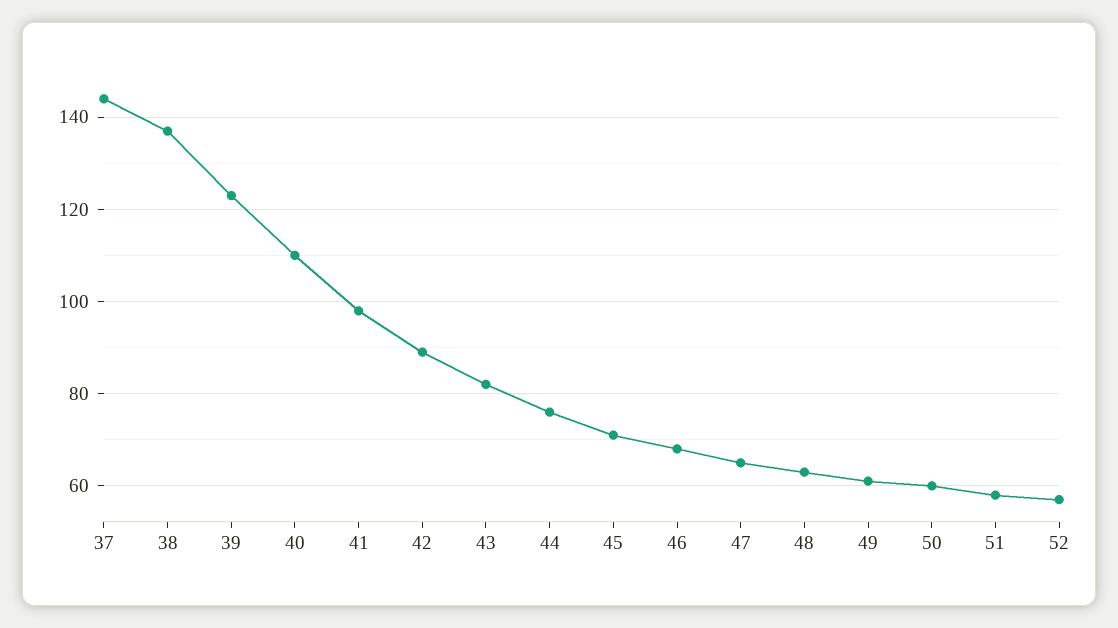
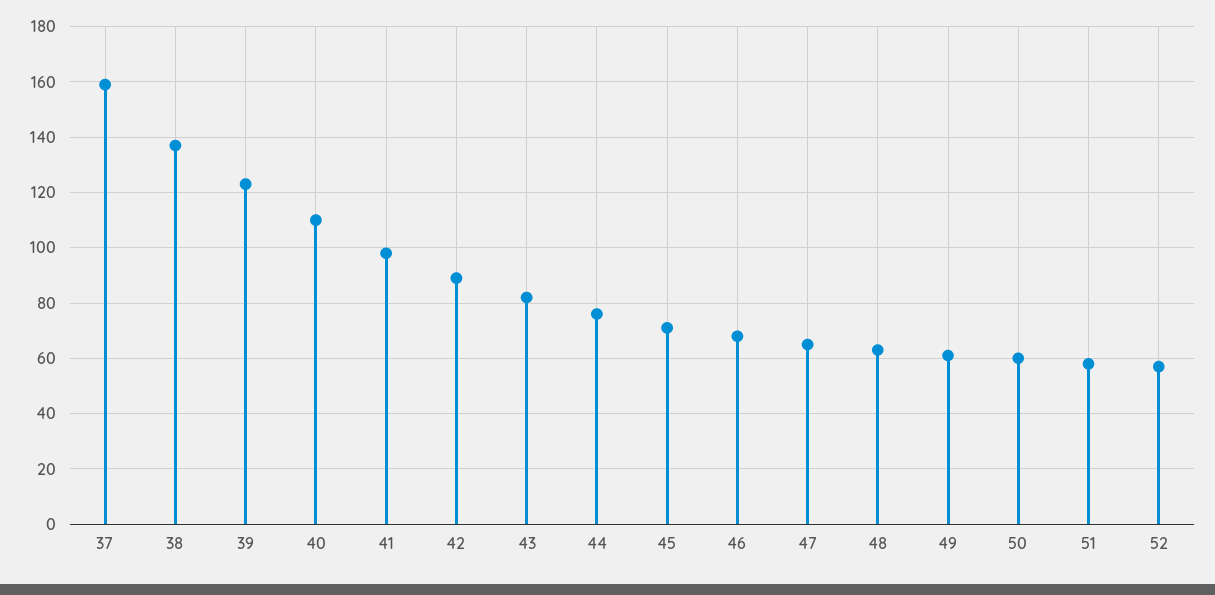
  {
-   "37": 145,
+   "37": 160,
    "38": 135,
    "39": 125,
    "40": 110,
    "41": 100,
    "42": 90,
    "43": 80,
    "44": 75,
    "45": 70,
    "46": 70,
    "47": 65,
    "48": 65,
    "49": 60,
    "50": 60,
    "51": 60,
    "52": 55
  }

